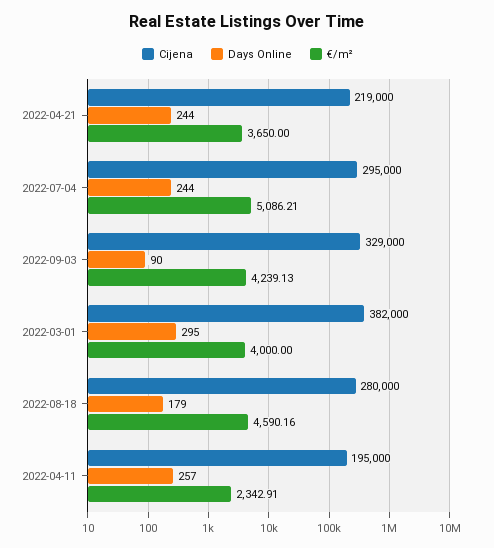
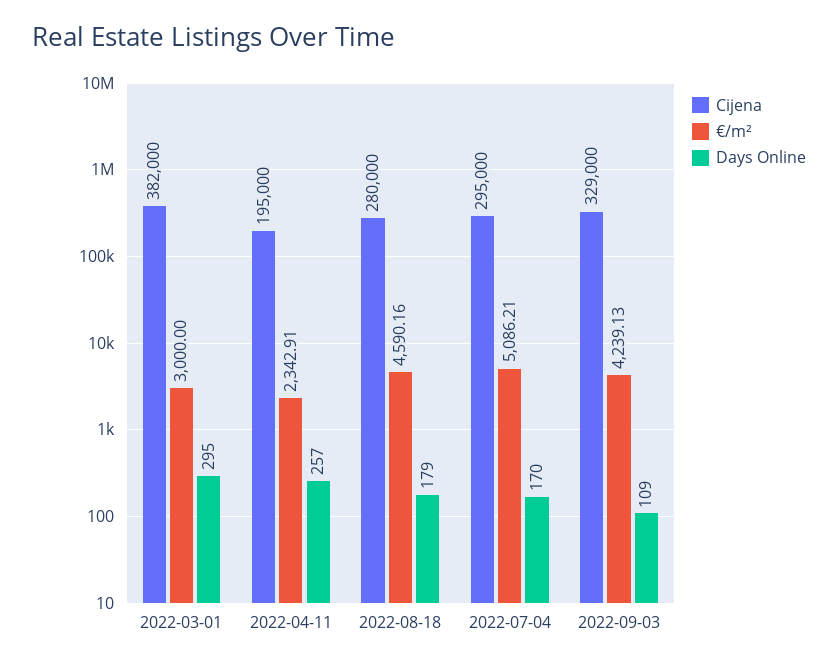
  {
    "Cijena": {
-     "2022-04-21": 219000,
      "2022-07-04": 295000,
      "2022-09-03": 329000,
      "2022-03-01": 382000,
      "2022-08-18": 280000,
      "2022-04-11": 195000
    },
    "Days Online": {
-     "2022-04-21": 244,
-     "2022-07-04": 244,
+     "2022-07-04": 170,
-     "2022-09-03": 90,
+     "2022-09-03": 109,
      "2022-03-01": 295,
      "2022-08-18": 179,
      "2022-04-11": 257
    },
    "€/m²": {
-     "2022-04-21": 3650,
      "2022-07-04": 5086.21,
      "2022-09-03": 4239.13,
-     "2022-03-01": 4000,
+     "2022-03-01": 3000,
      "2022-08-18": 4590.16,
      "2022-04-11": 2342.91
    }
  }

